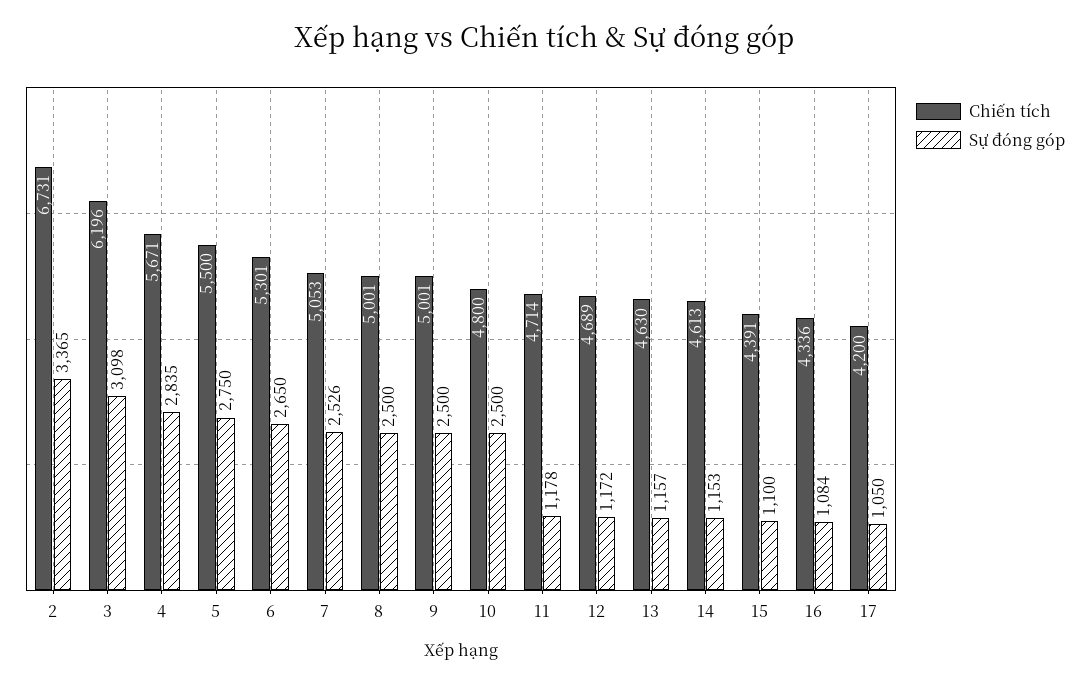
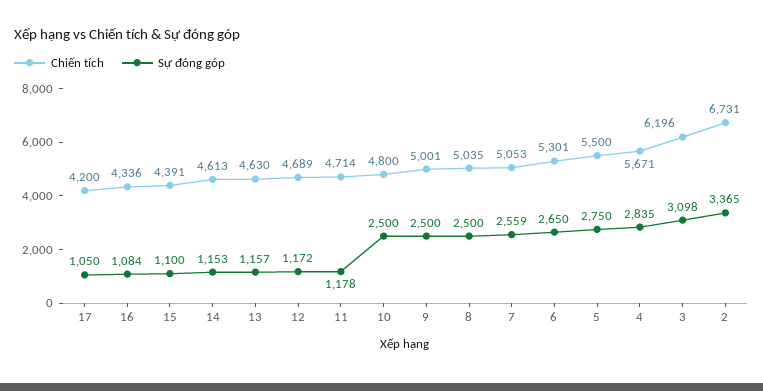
  {
    "Chiến tích": {
      "2": 6731,
      "3": 6196,
      "4": 5671,
      "5": 5500,
      "6": 5301,
      "7": 5053,
-     "8": 5001,
+     "8": 5035,
      "9": 5001,
      "10": 4800,
      "11": 4714,
      "12": 4689,
      "13": 4630,
      "14": 4613,
      "15": 4391,
      "16": 4336,
      "17": 4200
    },
    "Sự đóng góp": {
      "2": 3365,
      "3": 3098,
      "4": 2835,
      "5": 2750,
      "6": 2650,
-     "7": 2526,
+     "7": 2559,
      "8": 2500,
      "9": 2500,
      "10": 2500,
      "11": 1178,
      "12": 1172,
      "13": 1157,
      "14": 1153,
      "15": 1100,
      "16": 1084,
      "17": 1050
    }
  }

